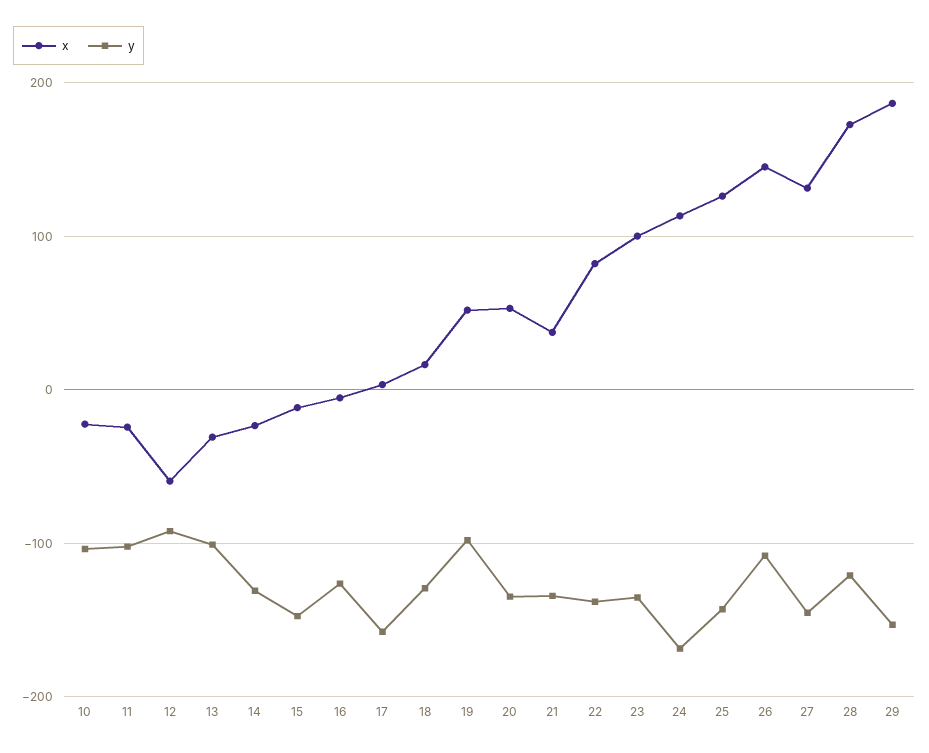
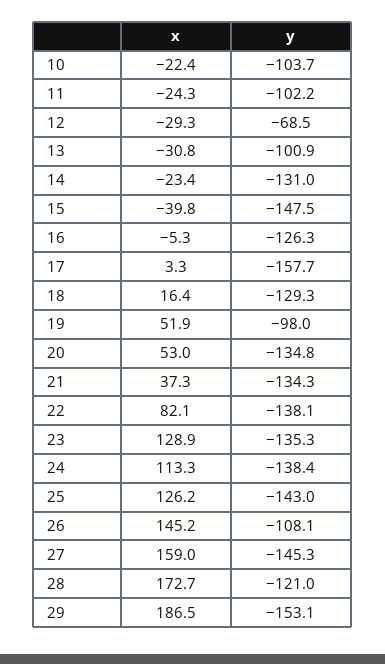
  {
    "x": {
      "10": -22.4,
      "11": -24.3,
-     "12": -60,
+     "12": -29.3,
      "13": -30.8,
      "14": -23.4,
-     "15": -10,
+     "15": -39.8,
      "16": -5.3,
      "17": 3.3,
      "18": 16.4,
      "19": 51.9,
      "20": 53,
      "21": 37.3,
      "22": 82.1,
-     "23": 100,
+     "23": 128.9,
      "24": 113.3,
      "25": 126.2,
      "26": 145.2,
-     "27": 130,
+     "27": 159,
      "28": 172.7,
      "29": 186.5
    },
    "y": {
      "10": -103.7,
      "11": -102.2,
-     "12": -90,
+     "12": -68.5,
      "13": -100.9,
      "14": -131,
      "15": -147.5,
      "16": -126.3,
      "17": -157.7,
      "18": -129.3,
      "19": -98,
      "20": -134.8,
      "21": -134.3,
      "22": -138.1,
      "23": -135.3,
-     "24": -170,
+     "24": -138.4,
      "25": -143,
      "26": -108.1,
      "27": -145.3,
      "28": -121,
      "29": -153.1
    }
  }

